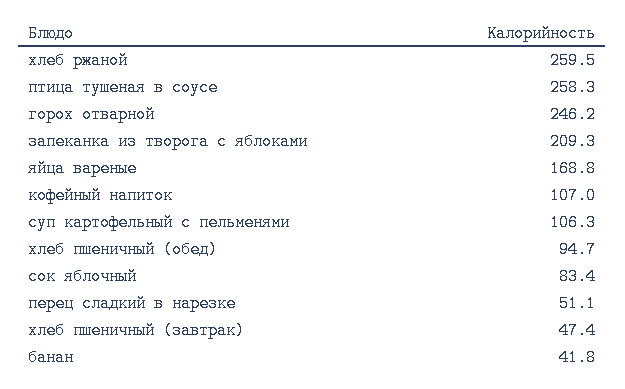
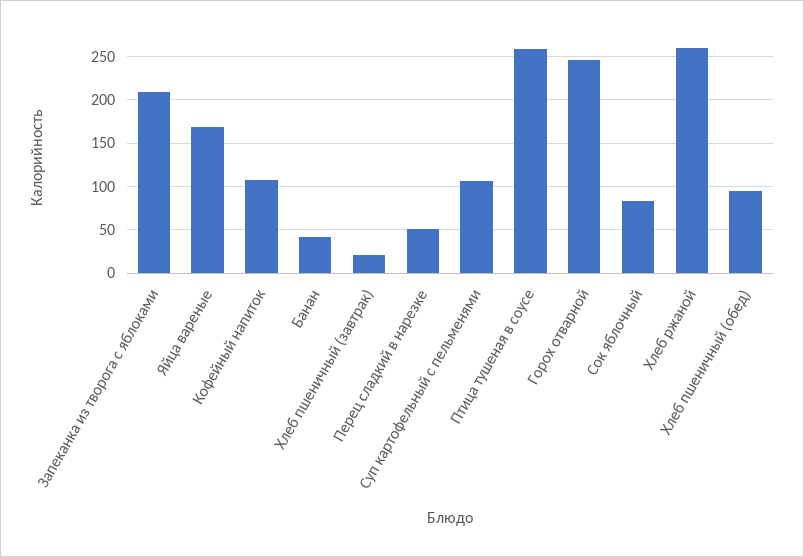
  {
    "хлеб ржаной": 259.5,
    "птица тушеная в соусе": 258.3,
    "горох отварной": 246.2,
    "запеканка из творога с яблоками": 209.3,
    "яйца вареные": 168.8,
    "кофейный напиток": 107,
    "суп картофельный с пельменями": 106.3,
    "хлеб пшеничный (обед)": 94.7,
    "сок яблочный": 83.4,
    "перец сладкий в нарезке": 51.1,
-   "хлеб пшеничный (завтрак)": 47.4,
+   "хлеб пшеничный (завтрак)": 20,
    "банан": 41.8
  }

